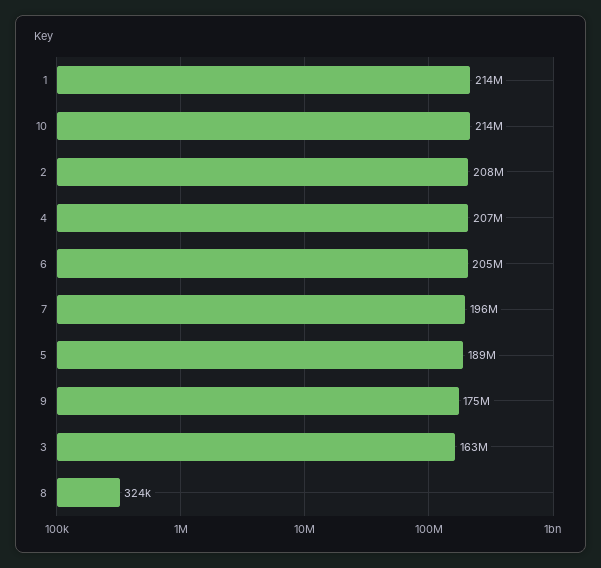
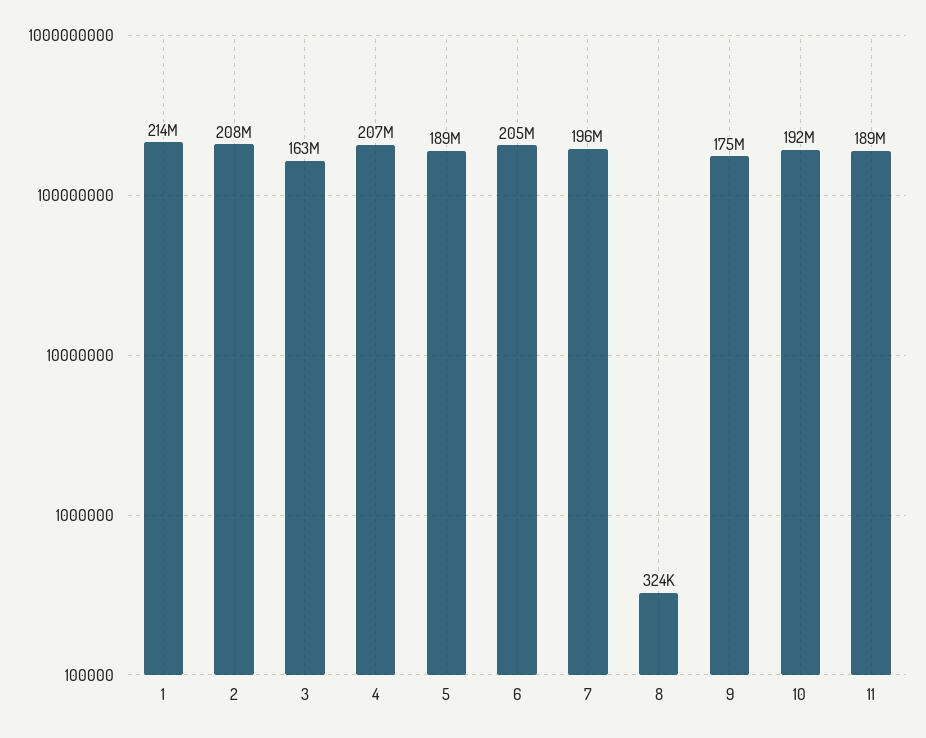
  {
    "1": 214000000,
-   "10": 214000000,
+   "10": 192000000,
    "2": 208000000,
    "4": 207000000,
    "6": 205000000,
    "7": 196000000,
    "5": 189000000,
    "9": 175000000,
    "3": 163000000,
-   "8": 324000
+   "8": 324000,
+   "11": 189000000
  }

